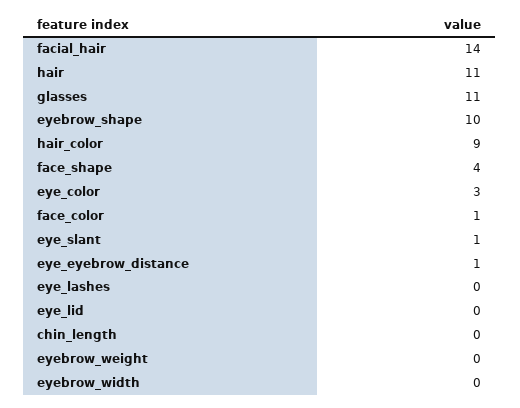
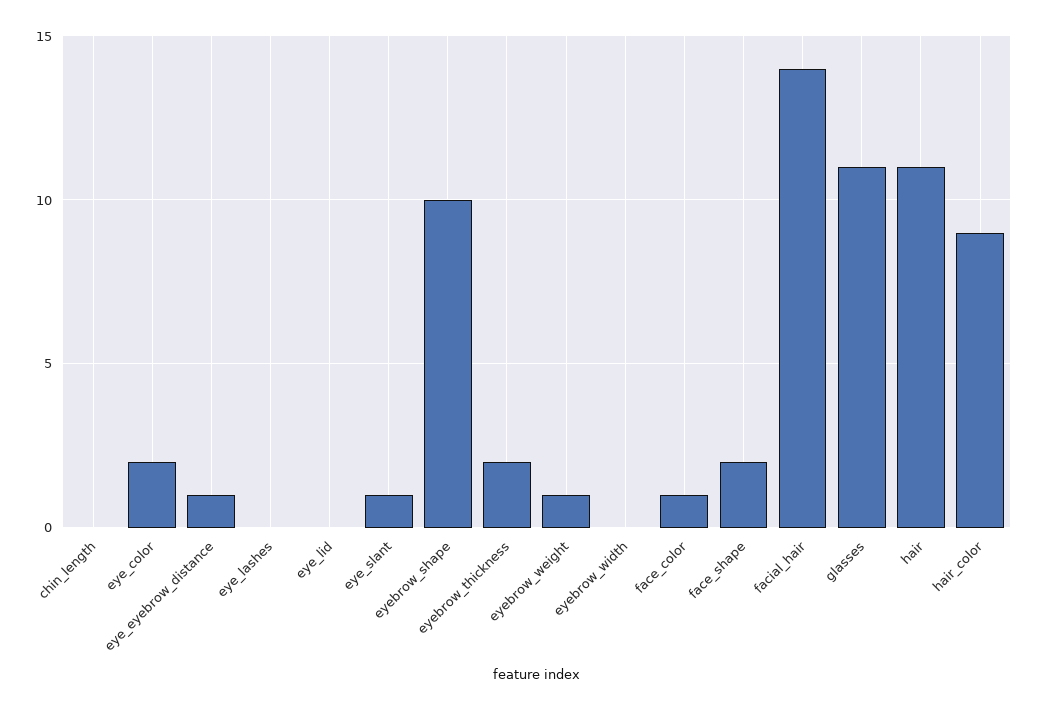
  {
    "facial_hair": 14,
    "hair": 11,
    "glasses": 11,
    "eyebrow_shape": 10,
    "hair_color": 9,
-   "face_shape": 4,
+   "face_shape": 2,
-   "eye_color": 3,
+   "eye_color": 2,
    "face_color": 1,
    "eye_slant": 1,
    "eye_eyebrow_distance": 1,
    "eye_lashes": 0,
    "eye_lid": 0,
    "chin_length": 0,
-   "eyebrow_weight": 0,
+   "eyebrow_weight": 1,
-   "eyebrow_width": 0
+   "eyebrow_width": 0,
+   "eyebrow_thickness": 2
  }

